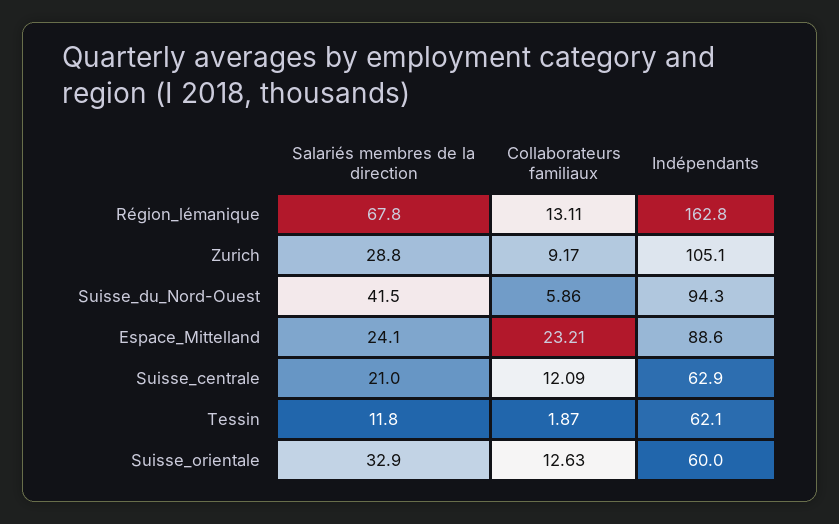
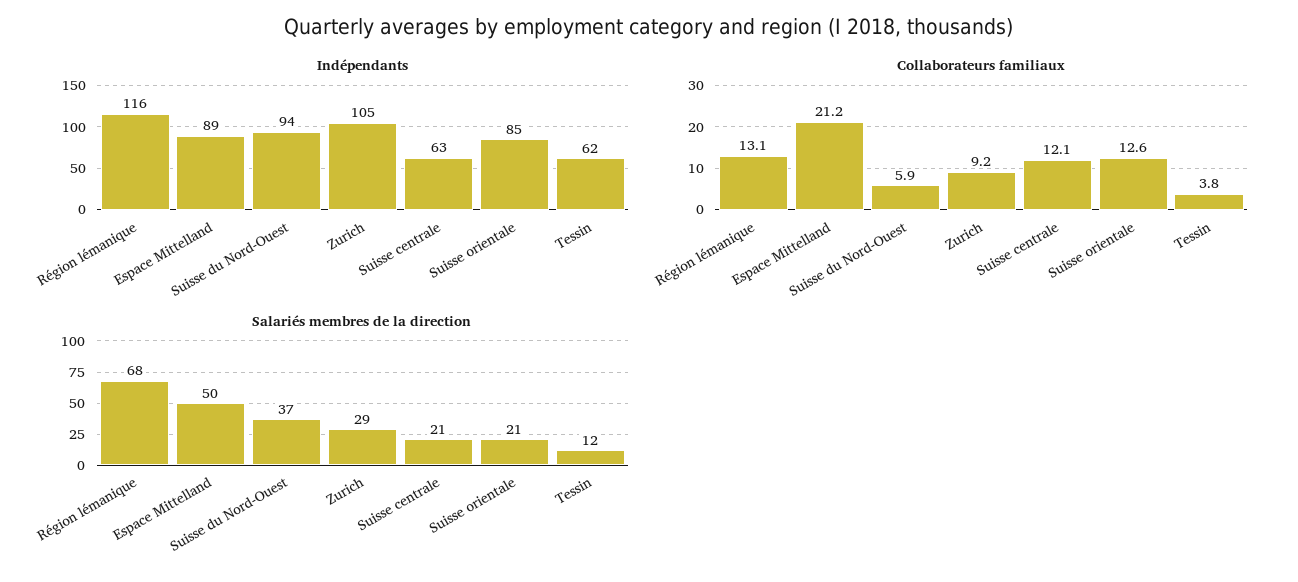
  {
    "Salariés membres de la direction": {
      "Région_lémanique": 67.8,
      "Zurich": 28.8,
-     "Suisse_du_Nord-Ouest": 41.5,
+     "Suisse_du_Nord-Ouest": 37,
-     "Espace_Mittelland": 24.1,
+     "Espace_Mittelland": 50,
      "Suisse_centrale": 21,
      "Tessin": 11.8,
-     "Suisse_orientale": 32.9
+     "Suisse_orientale": 21
    },
    "Collaborateurs familiaux": {
      "Région_lémanique": 13.11,
      "Zurich": 9.17,
      "Suisse_du_Nord-Ouest": 5.86,
-     "Espace_Mittelland": 23.21,
+     "Espace_Mittelland": 21.2,
      "Suisse_centrale": 12.09,
-     "Tessin": 1.87,
+     "Tessin": 3.8,
      "Suisse_orientale": 12.63
    },
    "Indépendants": {
-     "Région_lémanique": 162.8,
+     "Région_lémanique": 116,
      "Zurich": 105.1,
      "Suisse_du_Nord-Ouest": 94.3,
      "Espace_Mittelland": 88.6,
      "Suisse_centrale": 62.9,
      "Tessin": 62.1,
-     "Suisse_orientale": 60
+     "Suisse_orientale": 85
    }
  }

